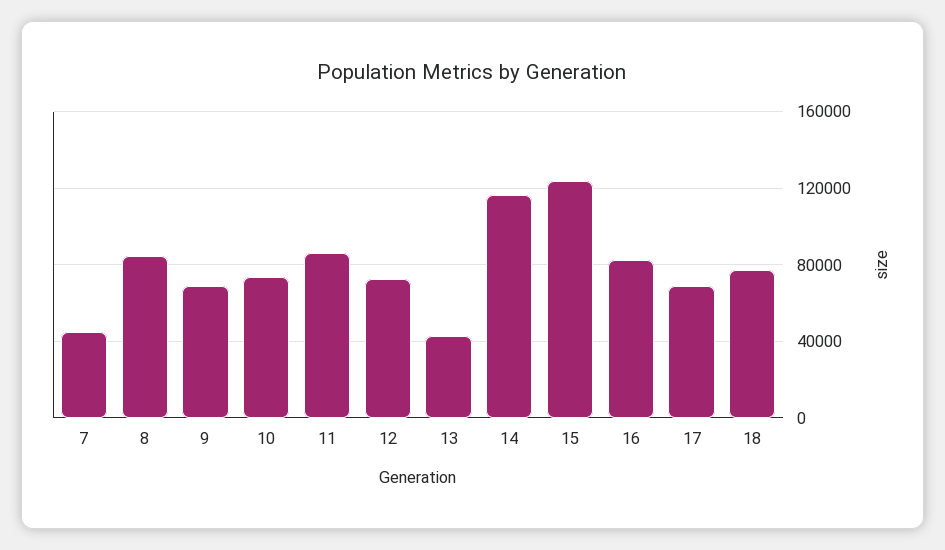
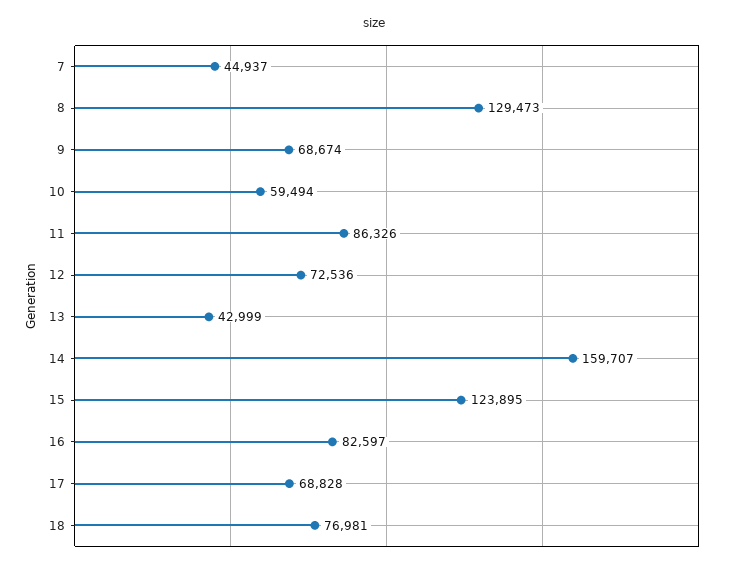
  {
    "7": 44937,
-   "8": 85000,
+   "8": 129473,
    "9": 68674,
-   "10": 75000,
+   "10": 59494,
    "11": 86326,
    "12": 72536,
    "13": 42999,
-   "14": 115000,
+   "14": 159707,
    "15": 123895,
    "16": 82597,
    "17": 68828,
    "18": 76981
  }

